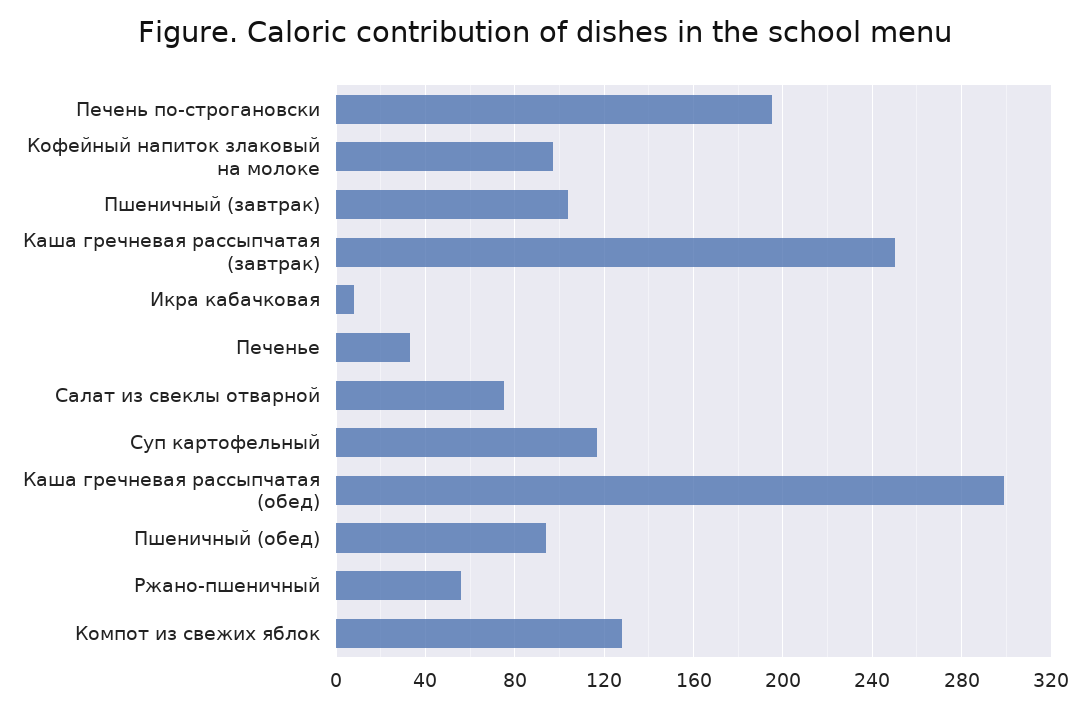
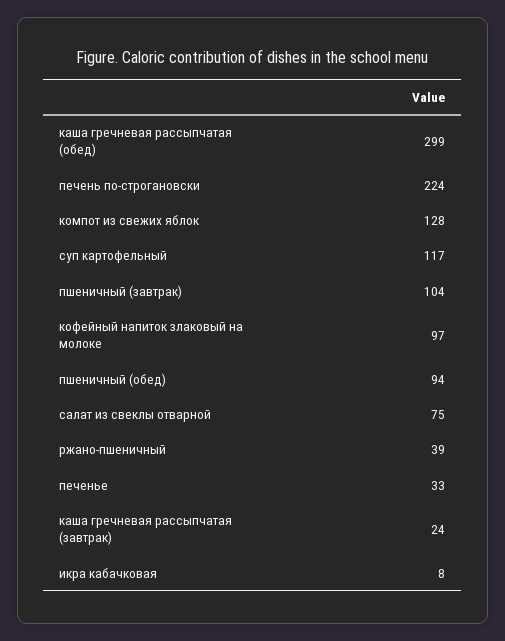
  {
-   "Печень по-строгановски": 195,
+   "Печень по-строгановски": 224,
    "Кофейный напиток злаковый на молоке": 97,
    "Пшеничный (завтрак)": 104,
-   "Каша гречневая рассыпчатая (завтрак)": 250,
+   "Каша гречневая рассыпчатая (завтрак)": 24,
    "Икра кабачковая": 8,
    "Печенье": 33,
    "Салат из свеклы отварной": 75,
    "Суп картофельный": 117,
    "Каша гречневая рассыпчатая (обед)": 299,
    "Пшеничный (обед)": 94,
-   "Ржано-пшеничный": 55,
+   "Ржано-пшеничный": 39,
    "Компот из свежих яблок": 128
  }

